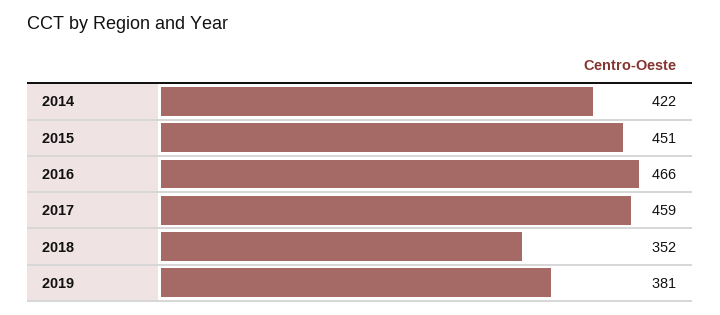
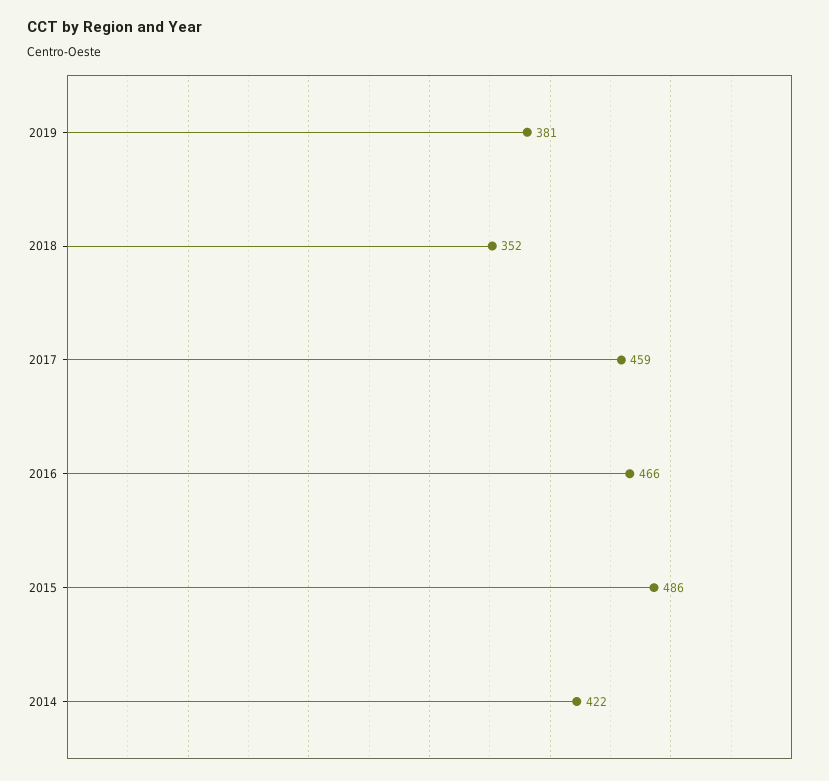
  {
    "2014": 422,
-   "2015": 451,
+   "2015": 486,
    "2016": 466,
    "2017": 459,
    "2018": 352,
    "2019": 381
  }

